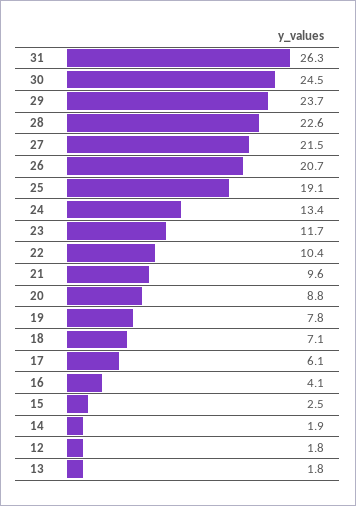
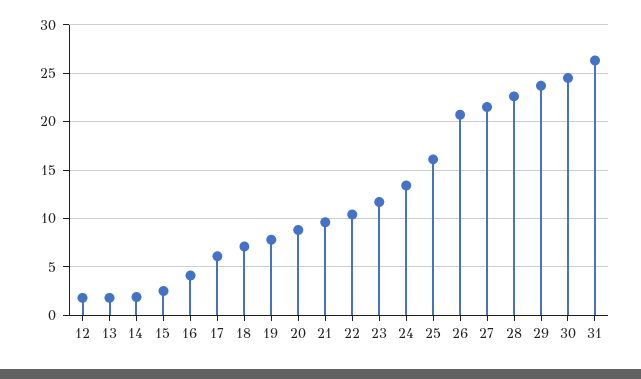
  {
    "31": 26.3,
    "30": 24.5,
    "29": 23.7,
    "28": 22.6,
    "27": 21.5,
    "26": 20.7,
-   "25": 19.1,
+   "25": 16,
    "24": 13.4,
    "23": 11.7,
    "22": 10.4,
    "21": 9.6,
    "20": 8.8,
    "19": 7.8,
    "18": 7.1,
    "17": 6.1,
    "16": 4.1,
    "15": 2.5,
    "14": 1.9,
    "12": 1.8,
    "13": 1.8
  }

